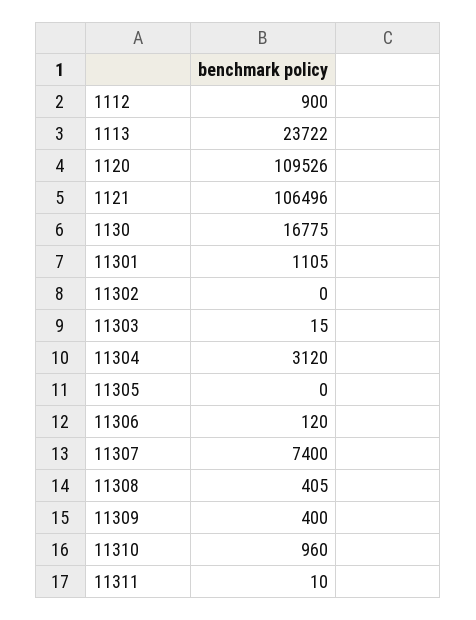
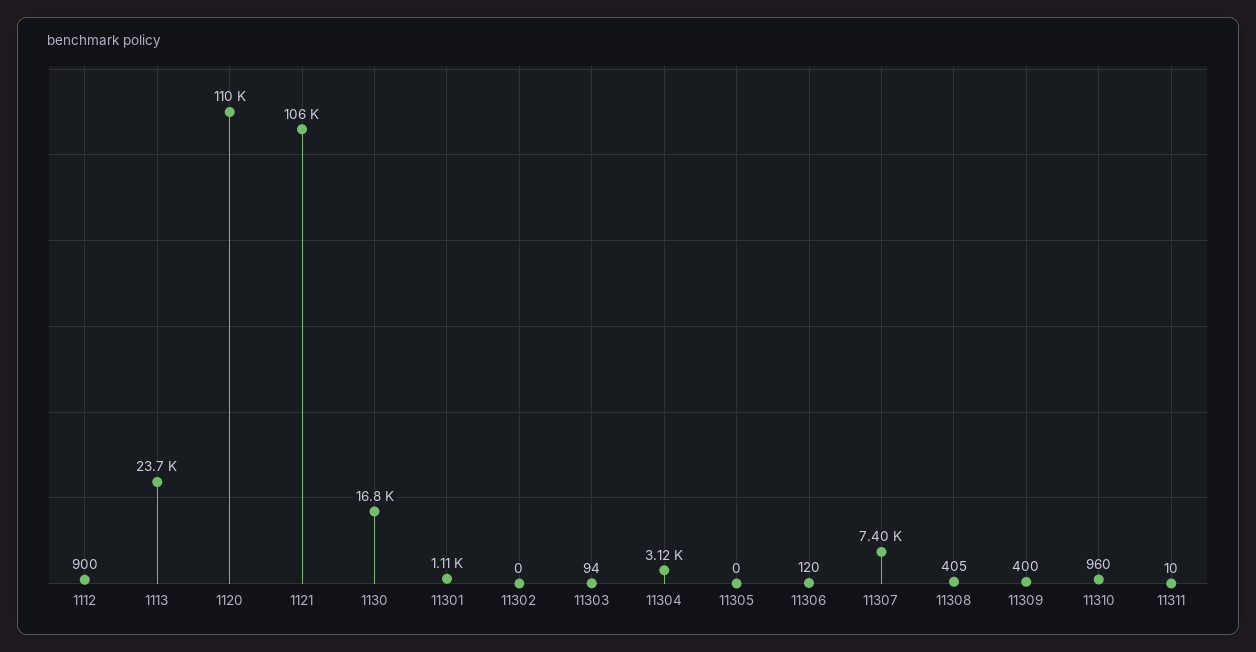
  {
    "1112": 900,
    "1113": 23722,
    "1120": 109526,
    "1121": 106496,
    "1130": 16775,
    "11301": 1105,
    "11302": 0,
-   "11303": 15,
+   "11303": 94,
    "11304": 3120,
    "11305": 0,
    "11306": 120,
    "11307": 7400,
    "11308": 405,
    "11309": 400,
    "11310": 960,
    "11311": 10
  }

